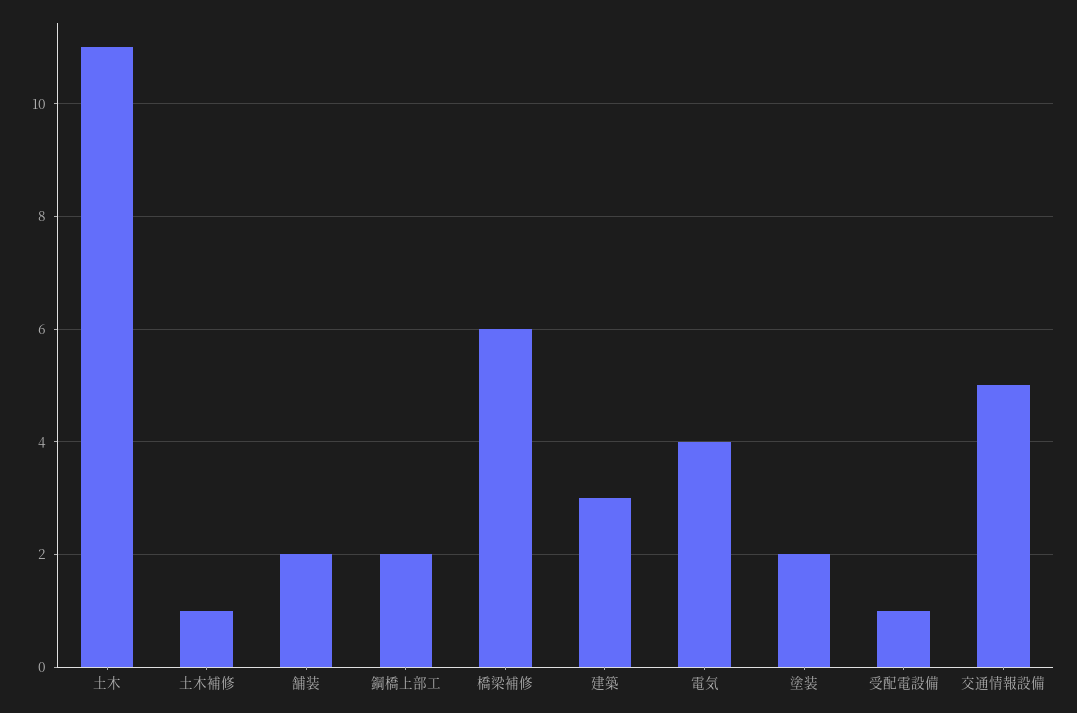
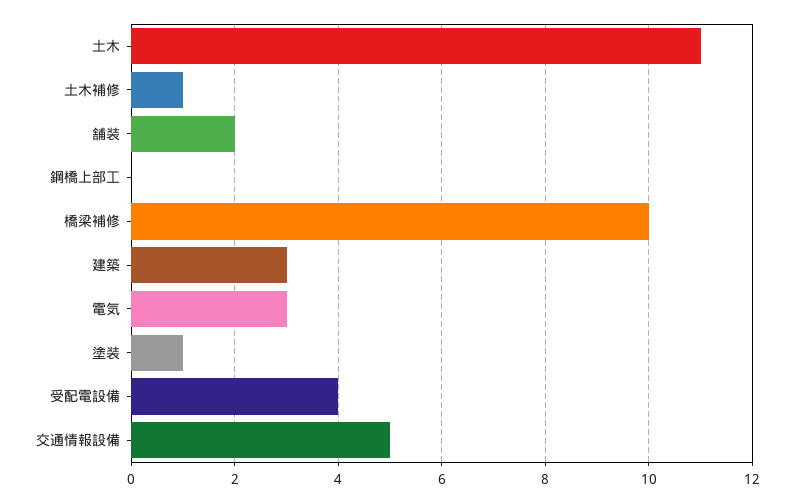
  {
    "土木": 11,
    "土木補修": 1,
    "舗装": 2,
-   "鋼橋上部工": 2,
+   "鋼橋上部工": 0,
-   "橋梁補修": 6,
+   "橋梁補修": 10,
    "建築": 3,
-   "電気": 4,
+   "電気": 3,
-   "塗装": 2,
+   "塗装": 1,
-   "受配電設備": 1,
+   "受配電設備": 4,
    "交通情報設備": 5
  }

